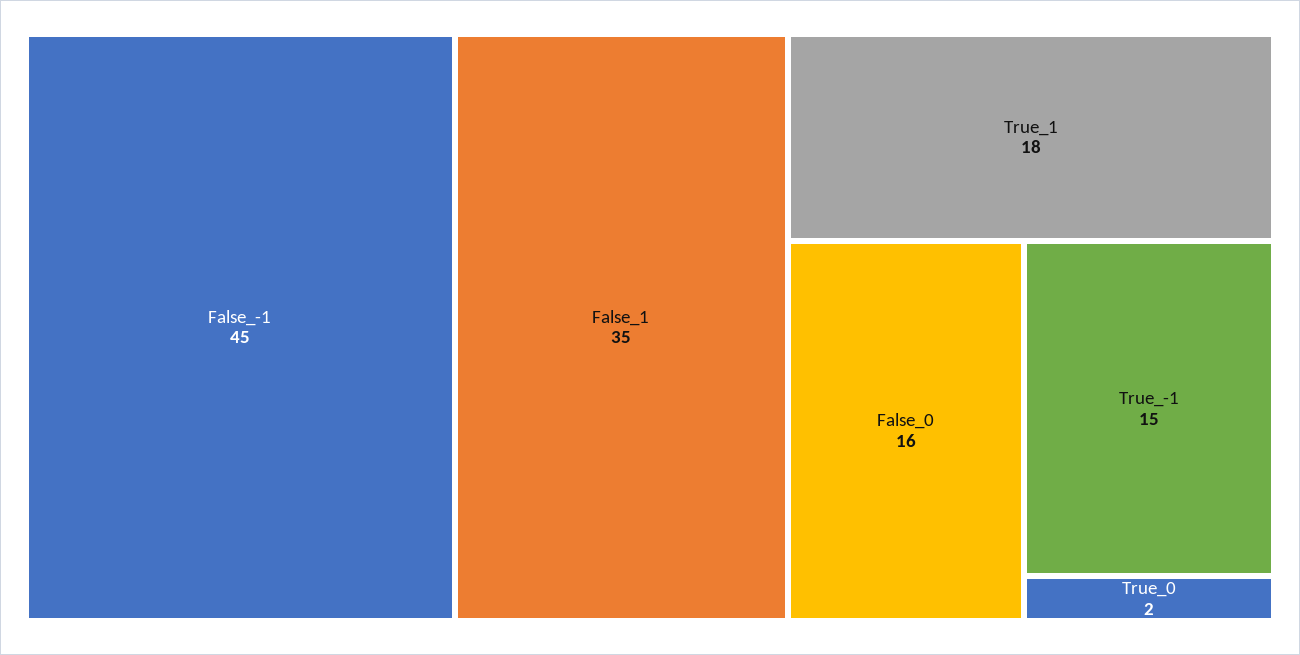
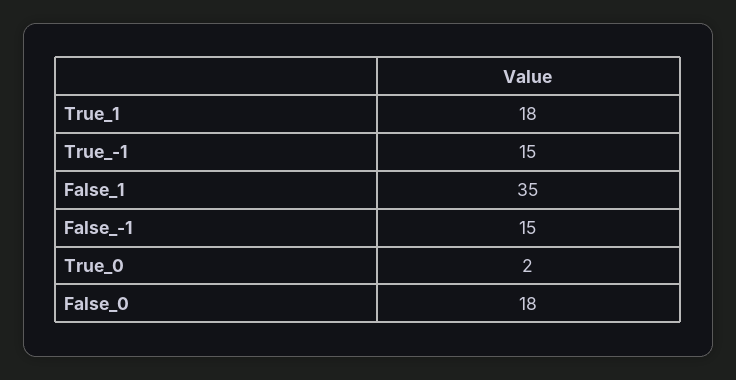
  {
-   "False_-1": 45,
+   "False_-1": 15,
    "False_1": 35,
    "True_1": 18,
-   "False_0": 16,
+   "False_0": 18,
    "True_-1": 15,
    "True_0": 2
  }

